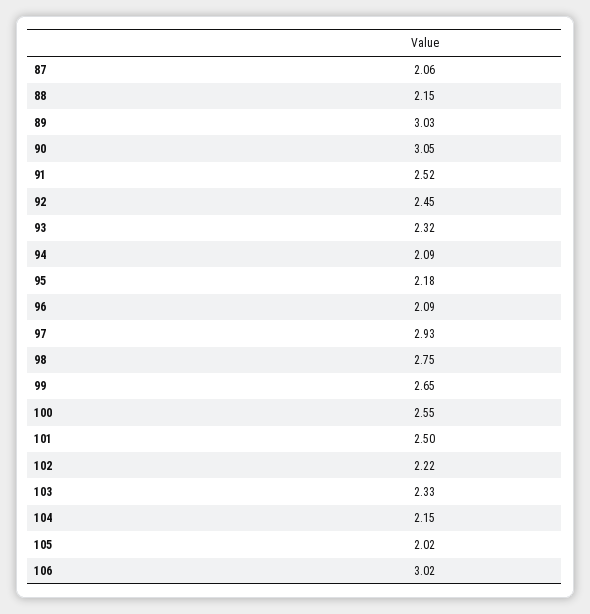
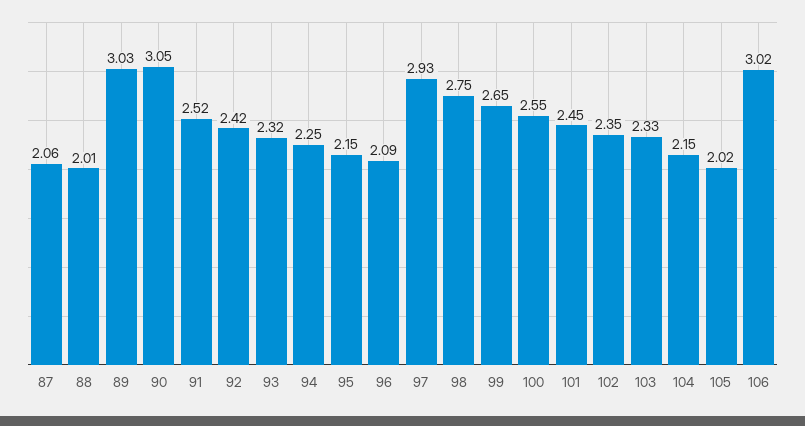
  {
    "87": 2.06,
-   "88": 2.15,
+   "88": 2.01,
    "89": 3.03,
    "90": 3.05,
    "91": 2.52,
-   "92": 2.45,
+   "92": 2.42,
    "93": 2.32,
-   "94": 2.09,
+   "94": 2.25,
-   "95": 2.18,
+   "95": 2.15,
    "96": 2.09,
    "97": 2.93,
    "98": 2.75,
    "99": 2.65,
    "100": 2.55,
-   "101": 2.5,
+   "101": 2.45,
-   "102": 2.22,
+   "102": 2.35,
    "103": 2.33,
    "104": 2.15,
    "105": 2.02,
    "106": 3.02
  }

